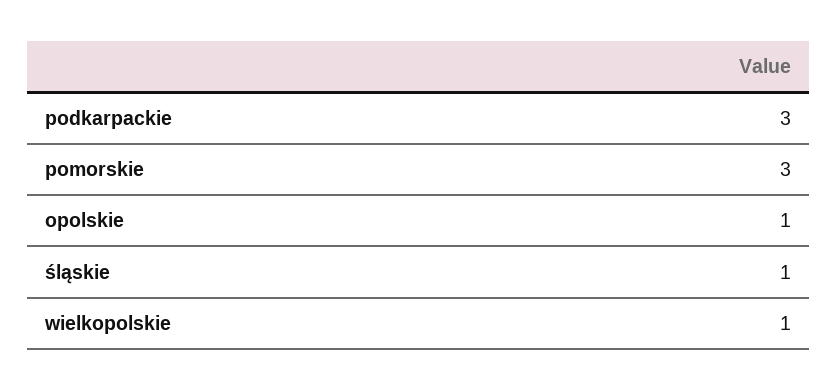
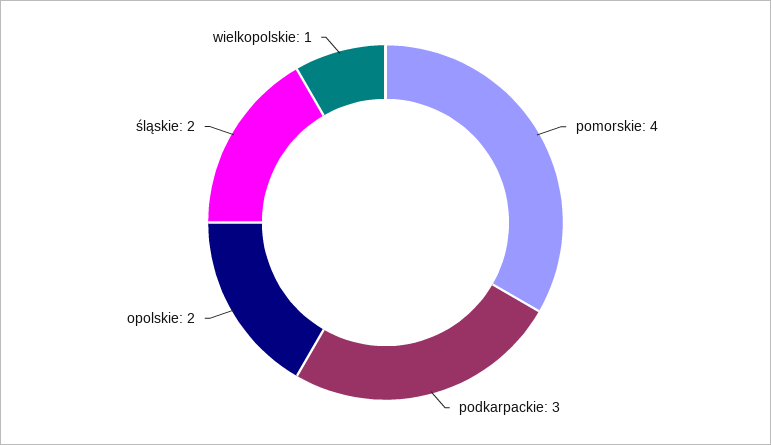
  {
    "podkarpackie": 3,
-   "pomorskie": 3,
+   "pomorskie": 4,
-   "opolskie": 1,
+   "opolskie": 2,
-   "śląskie": 1,
+   "śląskie": 2,
    "wielkopolskie": 1
  }

